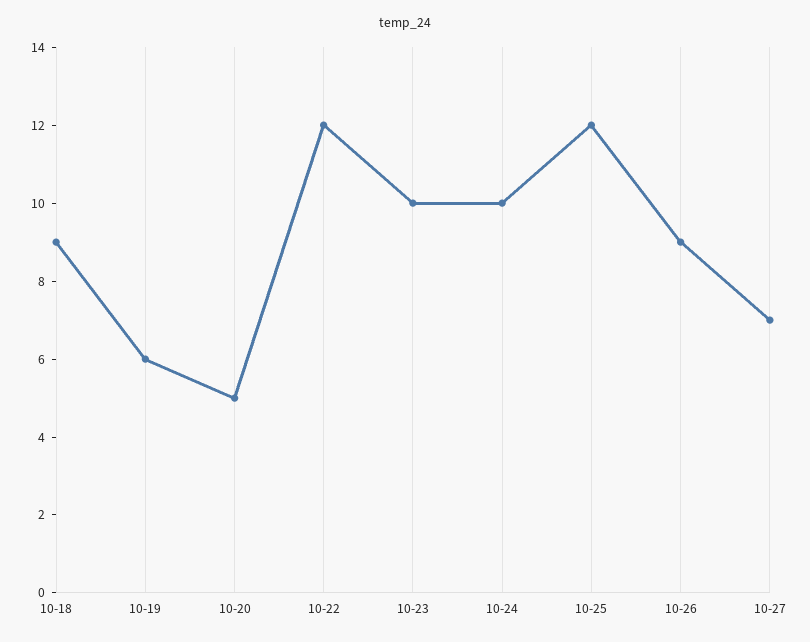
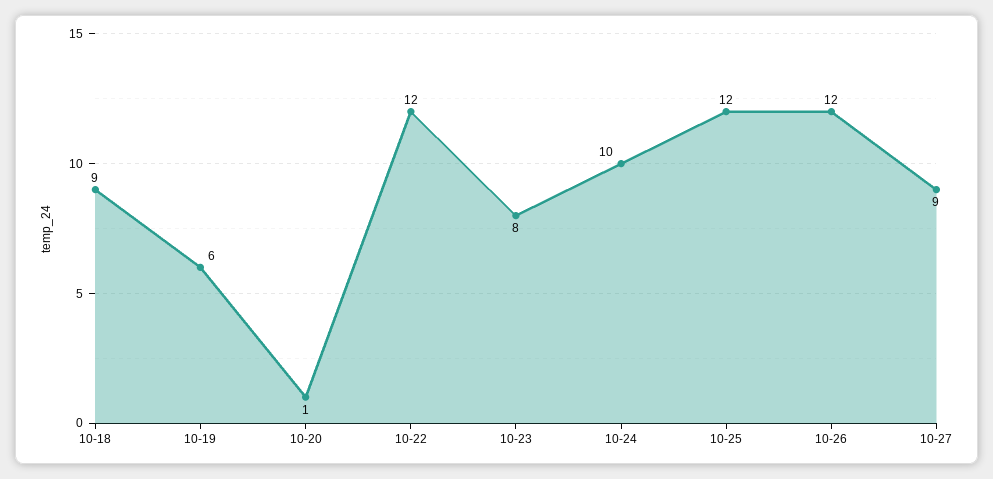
  {
    "10-18": 9,
    "10-19": 6,
-   "10-20": 5,
+   "10-20": 1,
    "10-22": 12,
-   "10-23": 10,
+   "10-23": 8,
    "10-24": 10,
    "10-25": 12,
-   "10-26": 9,
+   "10-26": 12,
-   "10-27": 7
+   "10-27": 9
  }

